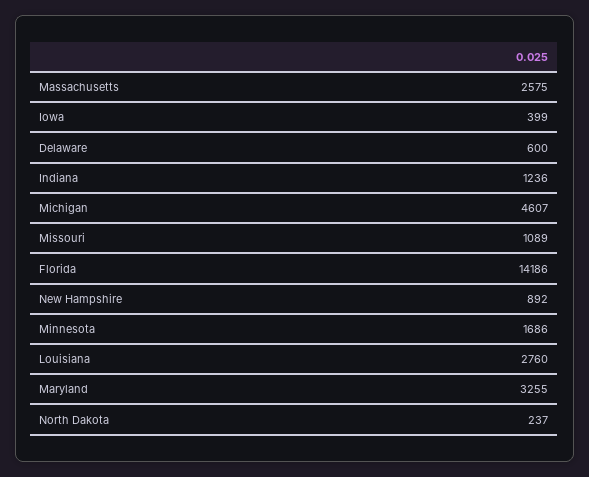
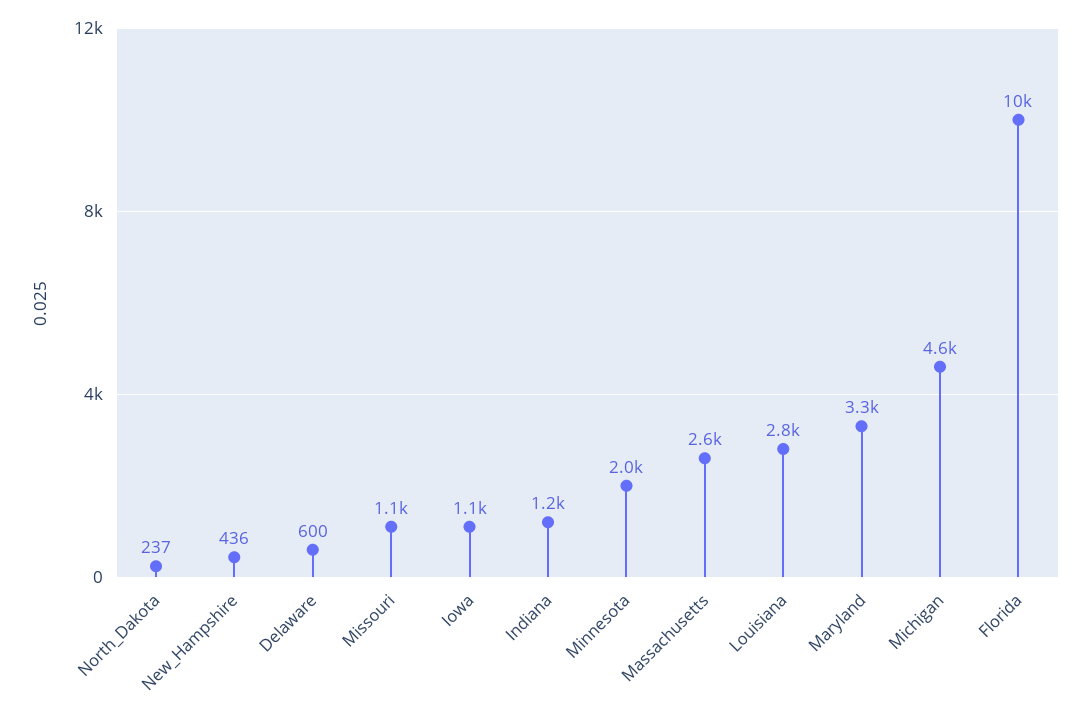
  {
    "Massachusetts": 2575,
-   "Iowa": 399,
+   "Iowa": 1100,
    "Delaware": 600,
    "Indiana": 1236,
    "Michigan": 4607,
    "Missouri": 1089,
-   "Florida": 14186,
+   "Florida": 10000,
-   "New Hampshire": 892,
+   "New Hampshire": 436,
-   "Minnesota": 1686,
+   "Minnesota": 2000,
    "Louisiana": 2760,
    "Maryland": 3255,
    "North Dakota": 237
  }

